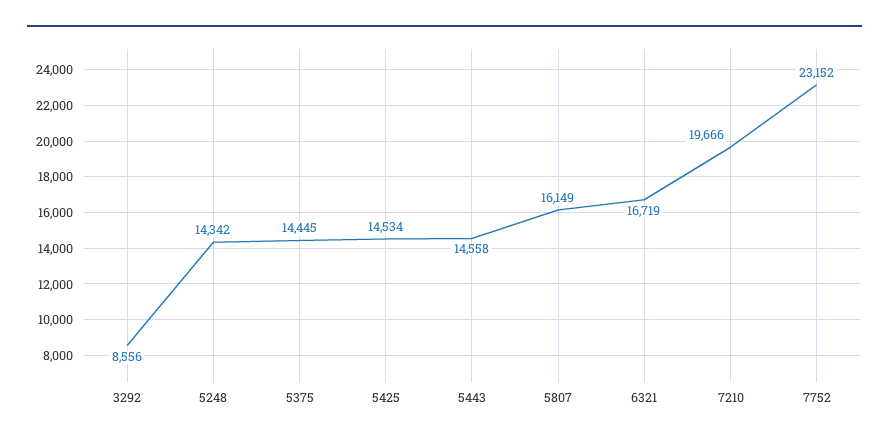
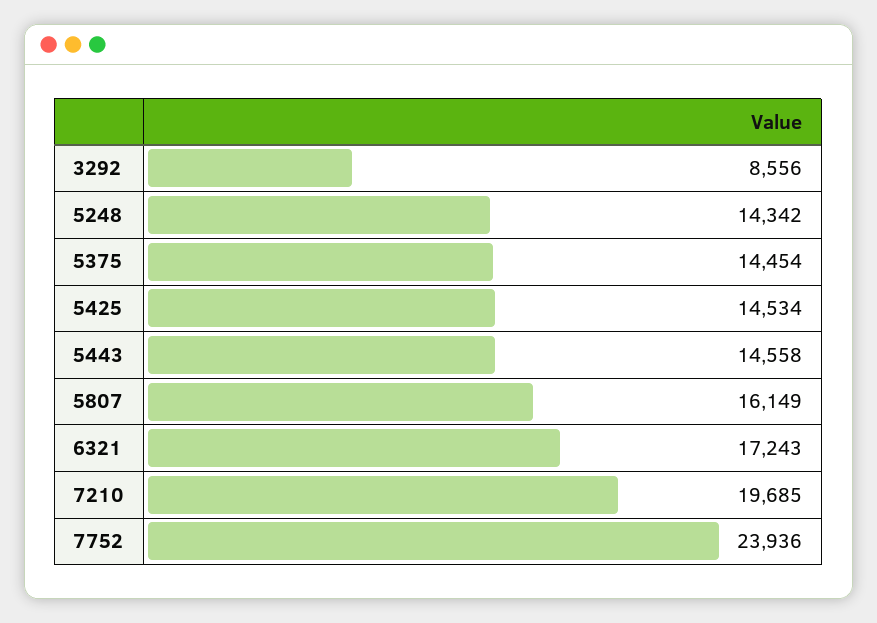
  {
    "3292": 8556,
    "5248": 14342,
-   "5375": 14445,
+   "5375": 14454,
    "5425": 14534,
    "5443": 14558,
    "5807": 16149,
-   "6321": 16719,
+   "6321": 17243,
-   "7210": 19666,
+   "7210": 19685,
-   "7752": 23152
+   "7752": 23936
  }

